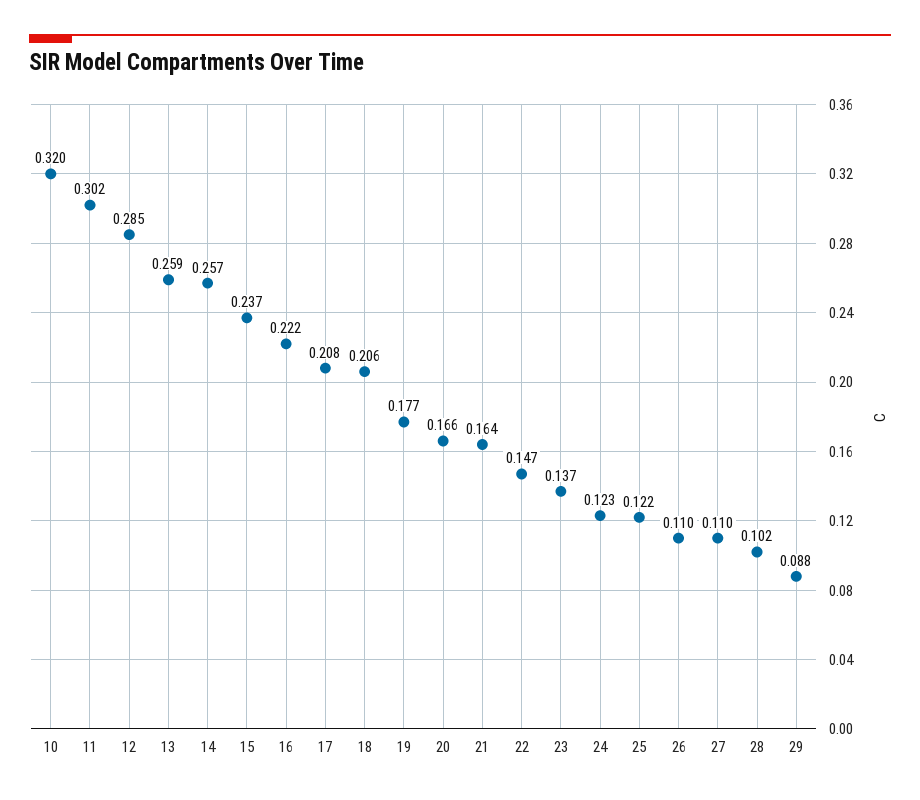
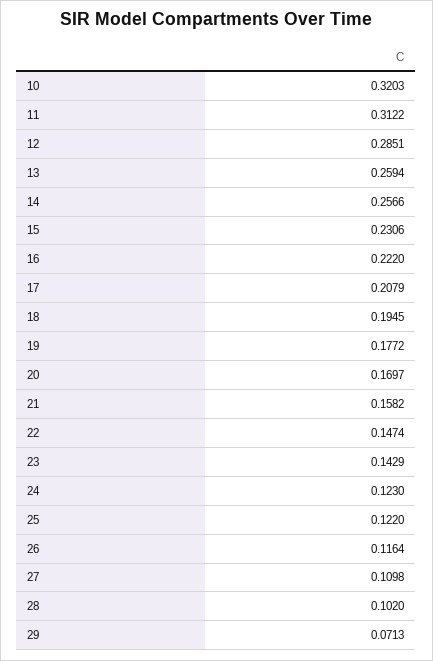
  {
    "10": 0.3203,
-   "11": 0.302,
+   "11": 0.3122,
    "12": 0.2851,
    "13": 0.2594,
    "14": 0.2566,
-   "15": 0.237,
+   "15": 0.2306,
    "16": 0.222,
    "17": 0.2079,
-   "18": 0.206,
+   "18": 0.1945,
    "19": 0.1772,
-   "20": 0.166,
+   "20": 0.1697,
-   "21": 0.164,
+   "21": 0.1582,
    "22": 0.1474,
-   "23": 0.137,
+   "23": 0.1429,
    "24": 0.123,
    "25": 0.122,
-   "26": 0.11,
+   "26": 0.1164,
    "27": 0.1098,
    "28": 0.102,
-   "29": 0.088
+   "29": 0.0713
  }

